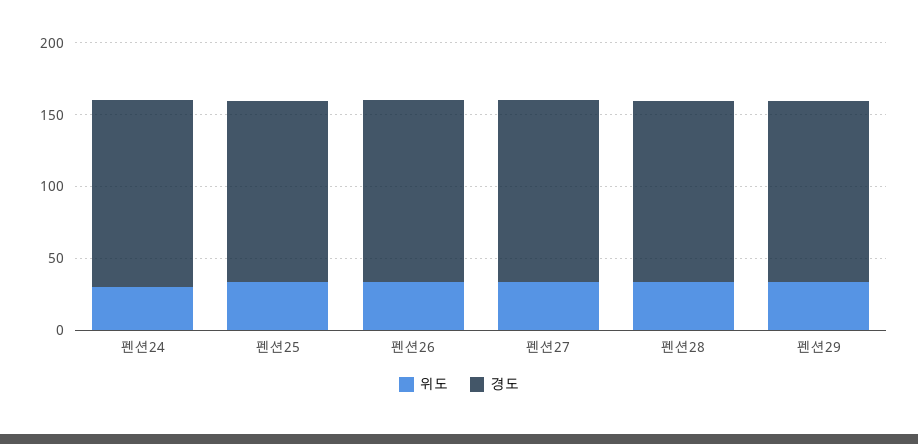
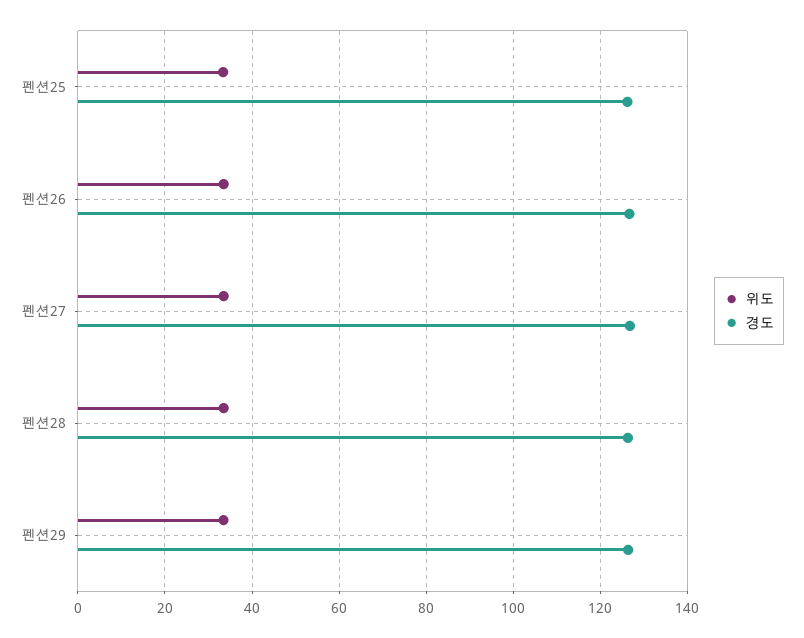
  {
    "위도": {
-     "펜션24": 30,
      "펜션25": 34,
      "펜션26": 34,
      "펜션27": 34,
      "펜션28": 34,
      "펜션29": 34
    },
    "경도": {
-     "펜션24": 130,
      "펜션25": 126,
      "펜션26": 126,
      "펜션27": 126,
      "펜션28": 126,
      "펜션29": 126
    }
  }

